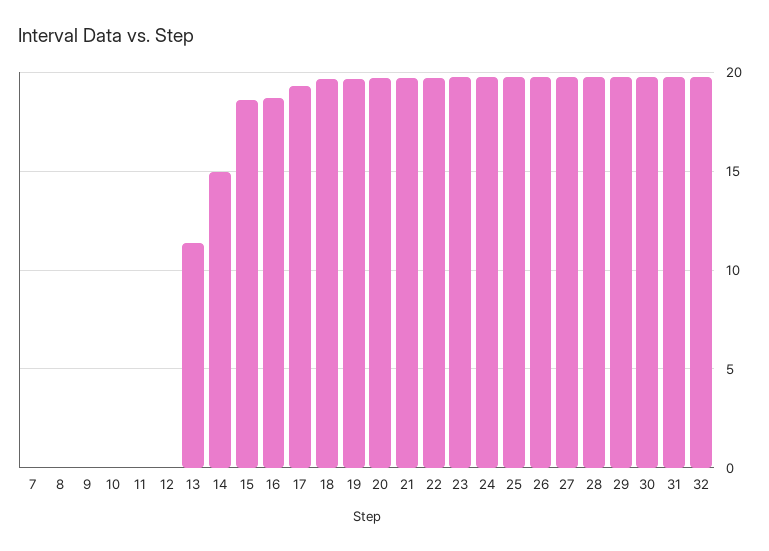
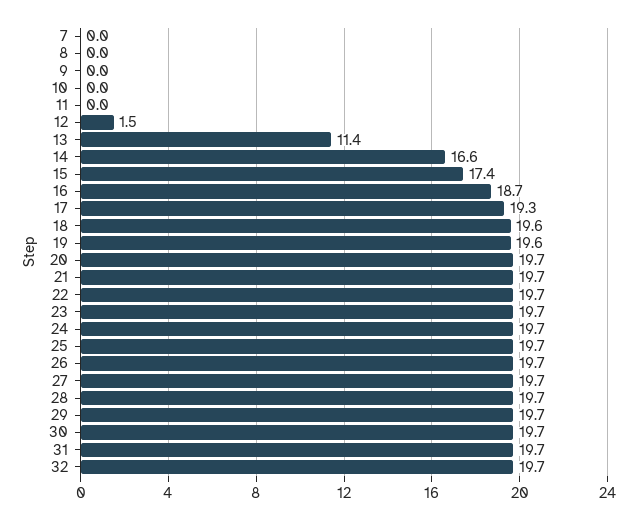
  {
    "7": 0,
    "8": 0,
    "9": 0,
    "10": 0,
    "11": 0,
-   "12": 0,
+   "12": 1.5,
    "13": 11.4,
-   "14": 15,
+   "14": 16.6,
-   "15": 18.5,
+   "15": 17.4,
    "16": 18.7,
    "17": 19.3,
    "18": 19.6,
    "19": 19.6,
    "20": 19.7,
    "21": 19.7,
    "22": 19.7,
    "23": 19.7,
    "24": 19.7,
    "25": 19.7,
    "26": 19.7,
    "27": 19.7,
    "28": 19.7,
    "29": 19.7,
    "30": 19.7,
    "31": 19.7,
    "32": 19.7
  }

